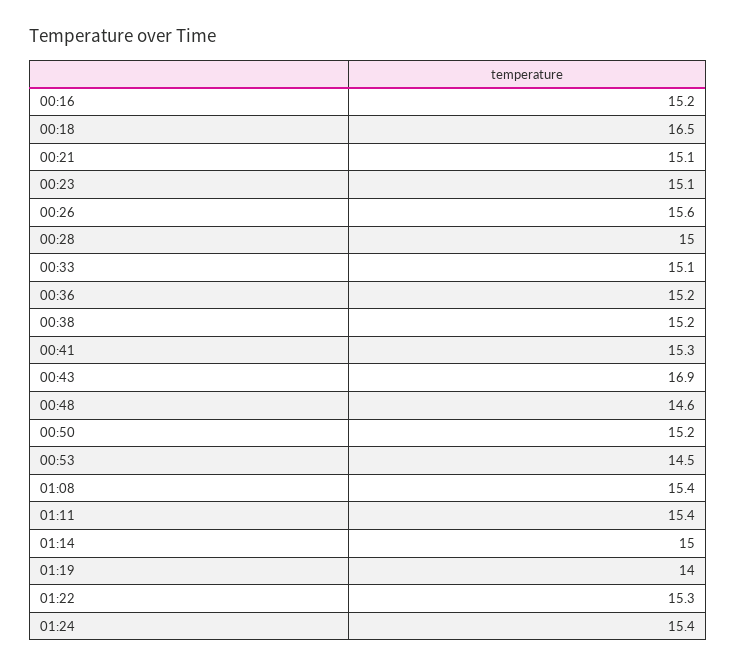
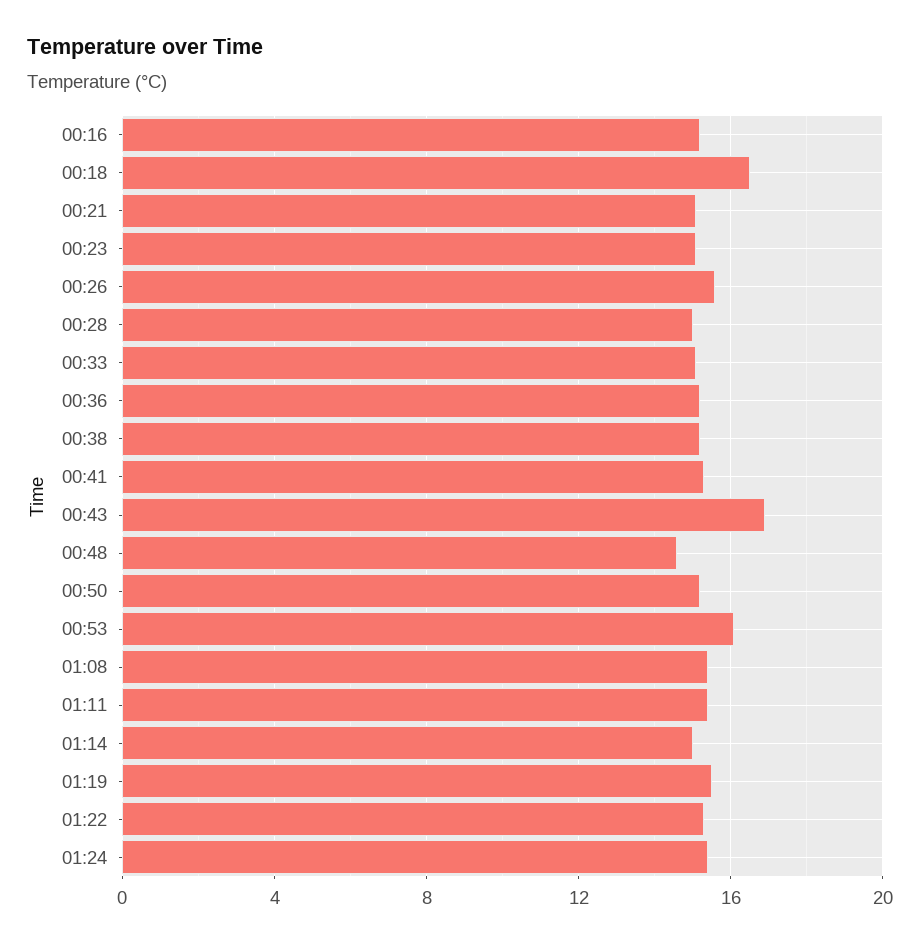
  {
    "00:16": 15.2,
    "00:18": 16.5,
    "00:21": 15.1,
    "00:23": 15.1,
    "00:26": 15.6,
    "00:28": 15,
    "00:33": 15.1,
    "00:36": 15.2,
    "00:38": 15.2,
    "00:41": 15.3,
    "00:43": 16.9,
    "00:48": 14.6,
    "00:50": 15.2,
-   "00:53": 14.5,
+   "00:53": 16,
    "01:08": 15.4,
    "01:11": 15.4,
    "01:14": 15,
-   "01:19": 14,
+   "01:19": 15.5,
    "01:22": 15.3,
    "01:24": 15.4
  }

